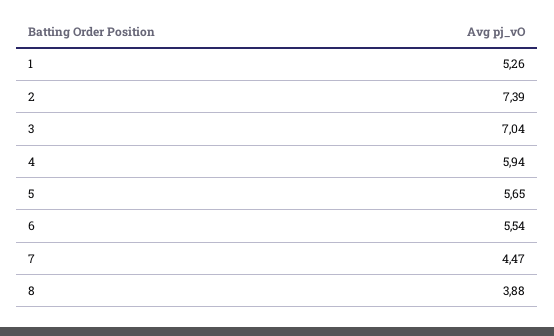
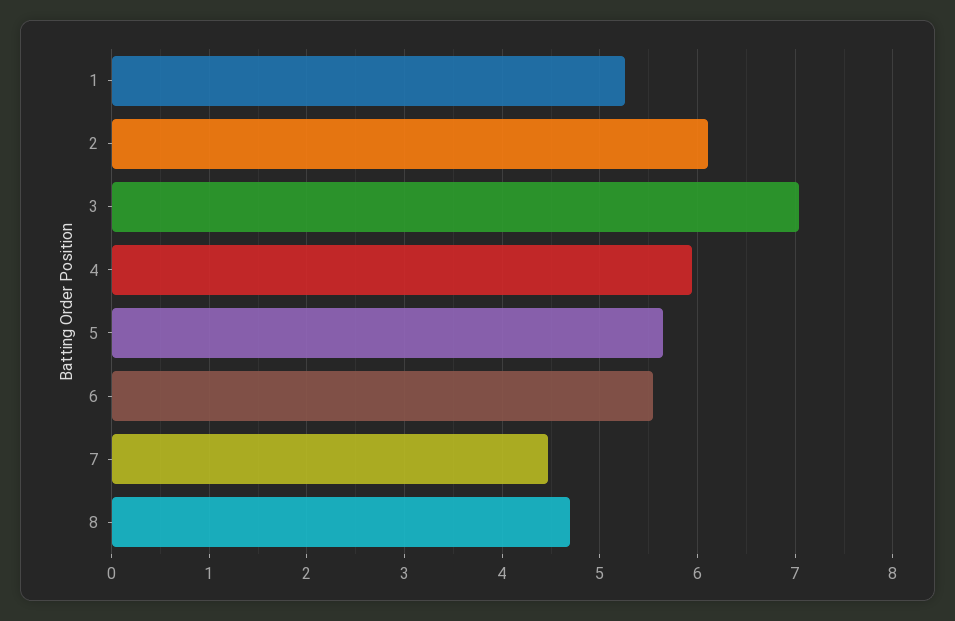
  {
    "1": 5.26,
-   "2": 7.39,
+   "2": 6.1,
    "3": 7.04,
    "4": 5.94,
    "5": 5.65,
    "6": 5.54,
    "7": 4.47,
-   "8": 3.88
+   "8": 4.7
  }

